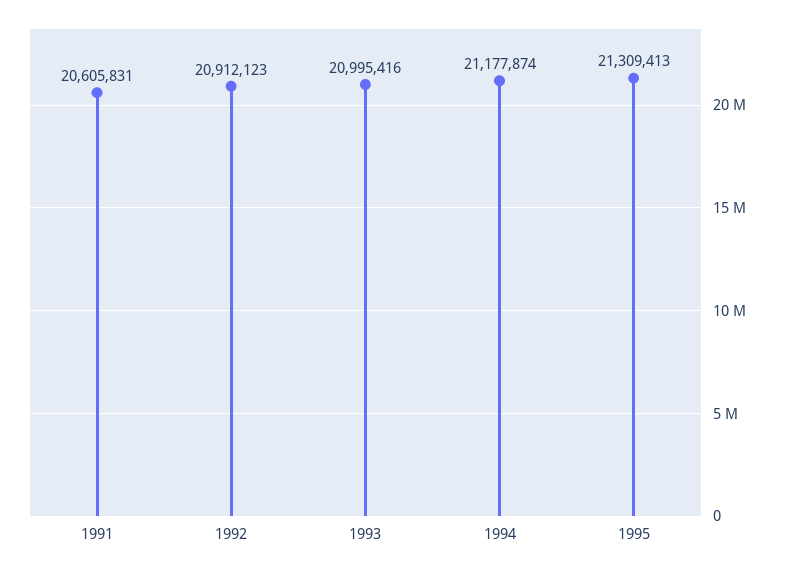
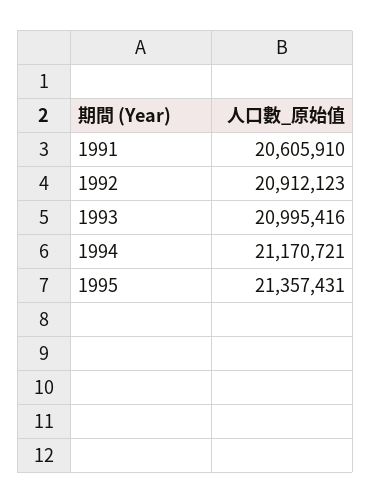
  {
-   "1991": 20605831,
+   "1991": 20605910,
    "1992": 20912123,
    "1993": 20995416,
-   "1994": 21177874,
+   "1994": 21170721,
-   "1995": 21309413
+   "1995": 21357431
  }

